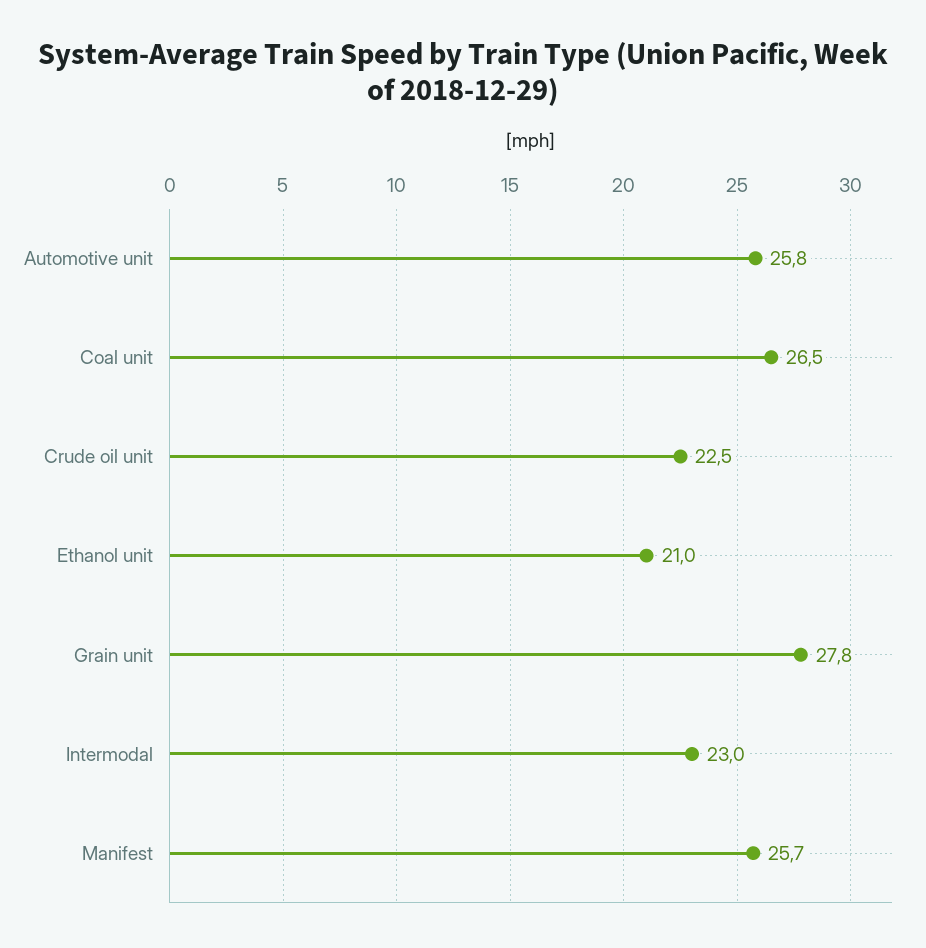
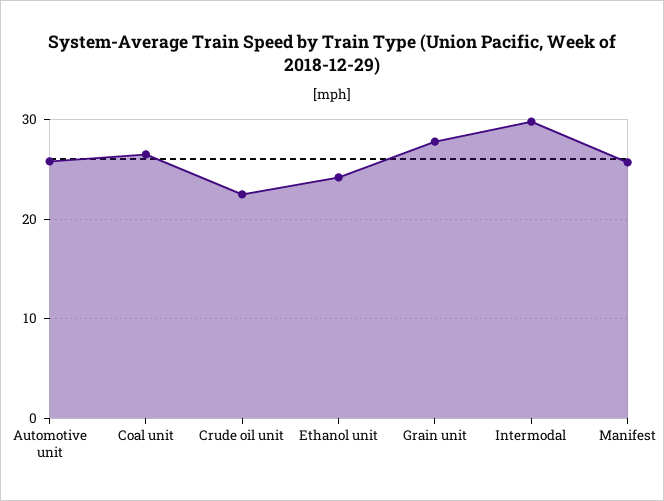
  {
    "Automotive unit": 25.8,
    "Coal unit": 26.5,
    "Crude oil unit": 22.5,
-   "Ethanol unit": 21,
+   "Ethanol unit": 24,
    "Grain unit": 27.8,
-   "Intermodal": 23,
+   "Intermodal": 30,
    "Manifest": 25.7
  }

